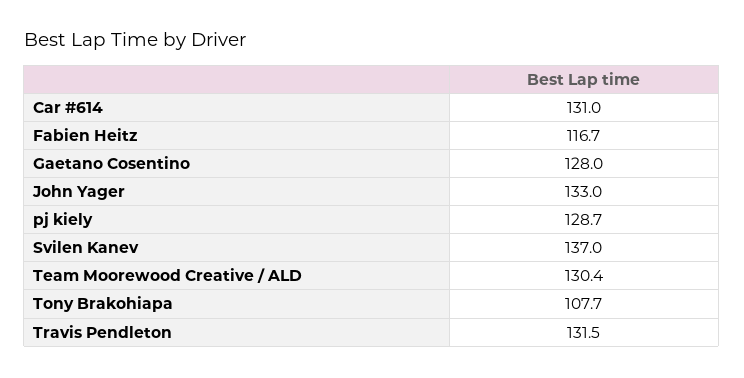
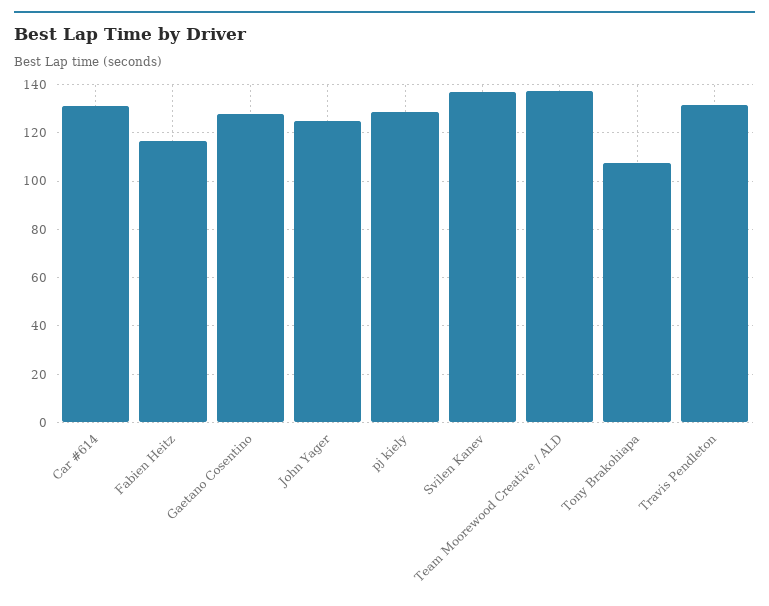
  {
    "Car #614": 131,
    "Fabien Heitz": 116.7,
    "Gaetano Cosentino": 128,
-   "John Yager": 133,
+   "John Yager": 125,
    "pj kiely": 128.7,
    "Svilen Kanev": 137,
-   "Team Moorewood Creative / ALD": 130.4,
+   "Team Moorewood Creative / ALD": 137.5,
    "Tony Brakohiapa": 107.7,
    "Travis Pendleton": 131.5
  }

